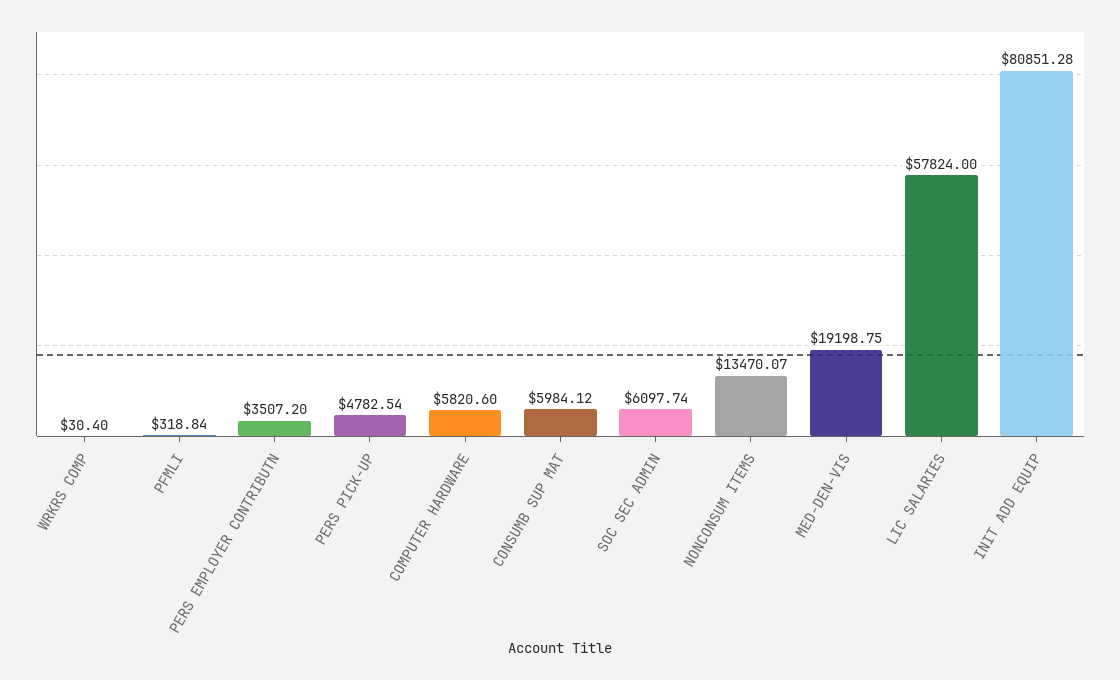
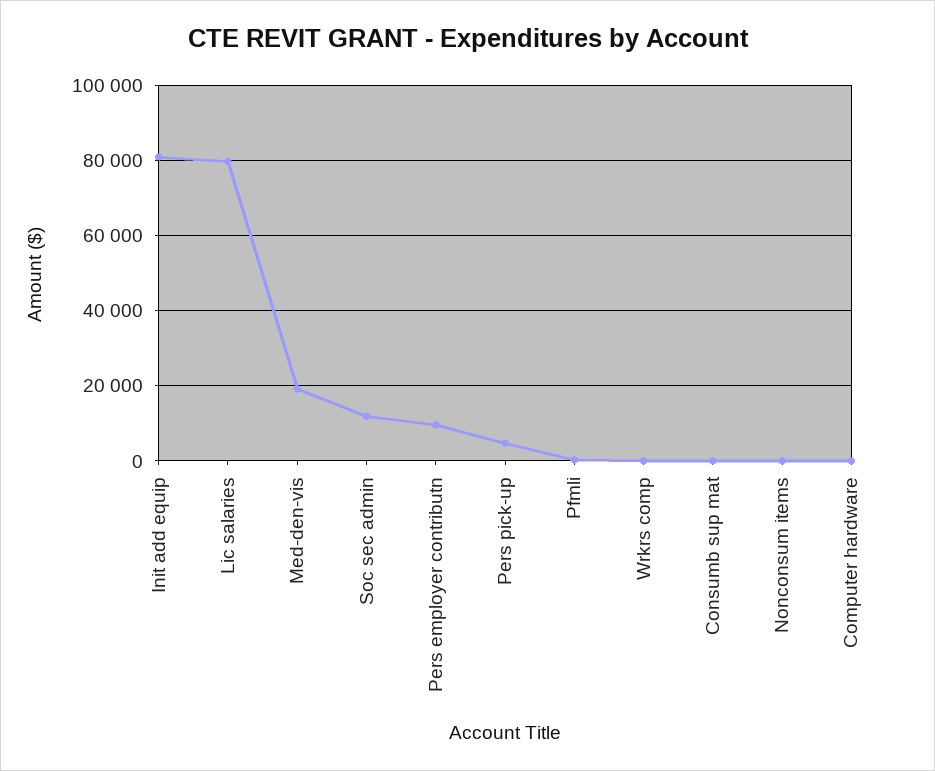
  {
    "WRKRS COMP": 30.4,
    "PFMLI": 318.84,
-   "PERS EMPLOYER CONTRIBUTN": 3507.2,
+   "PERS EMPLOYER CONTRIBUTN": 10000,
    "PERS PICK-UP": 4782.54,
-   "COMPUTER HARDWARE": 5820.6,
+   "COMPUTER HARDWARE": 0,
-   "CONSUMB SUP MAT": 5984.12,
+   "CONSUMB SUP MAT": 0,
-   "SOC SEC ADMIN": 6097.74,
+   "SOC SEC ADMIN": 12000,
-   "NONCONSUM ITEMS": 13470.07,
+   "NONCONSUM ITEMS": 0,
    "MED-DEN-VIS": 19198.75,
-   "LIC SALARIES": 57824,
+   "LIC SALARIES": 80000,
    "INIT ADD EQUIP": 80851.28
  }

